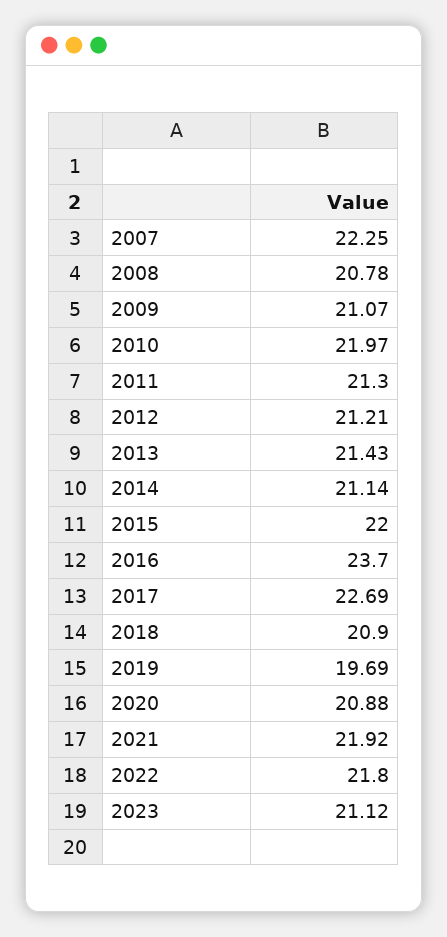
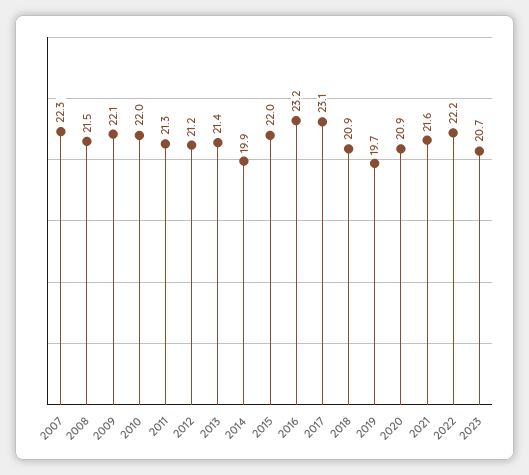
  {
    "2007": 22.25,
-   "2008": 20.78,
+   "2008": 21.5,
-   "2009": 21.07,
+   "2009": 22.1,
    "2010": 21.97,
    "2011": 21.3,
    "2012": 21.21,
    "2013": 21.43,
-   "2014": 21.14,
+   "2014": 19.9,
    "2015": 22,
-   "2016": 23.7,
+   "2016": 23.2,
-   "2017": 22.69,
+   "2017": 23.1,
    "2018": 20.9,
    "2019": 19.69,
    "2020": 20.88,
-   "2021": 21.92,
+   "2021": 21.6,
-   "2022": 21.8,
+   "2022": 22.2,
-   "2023": 21.12
+   "2023": 20.7
  }

